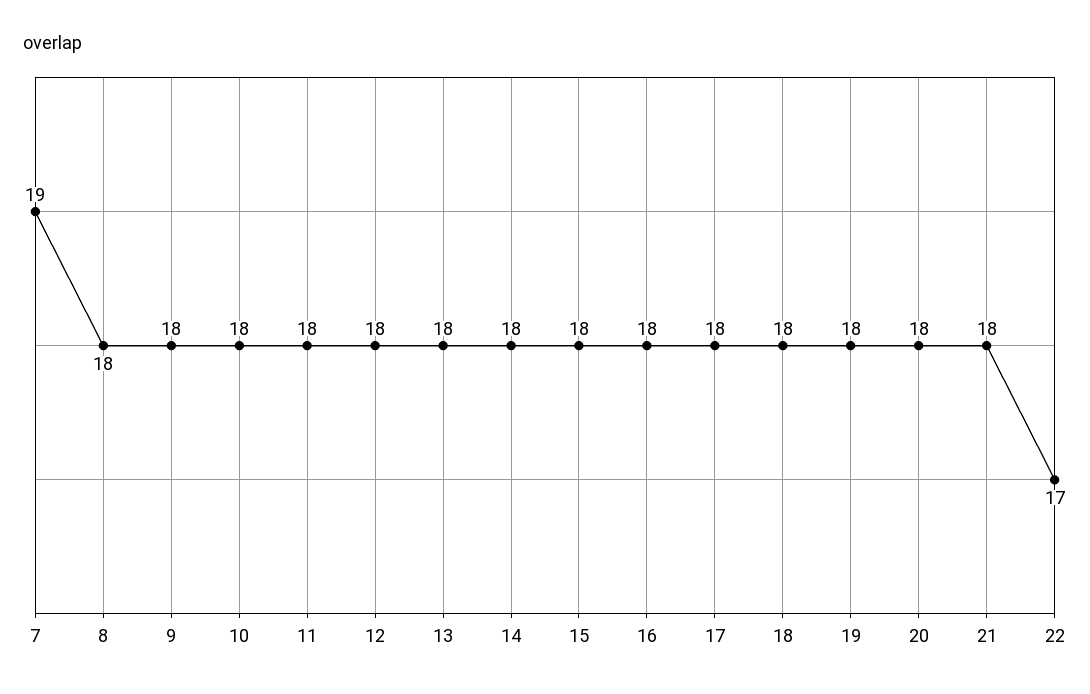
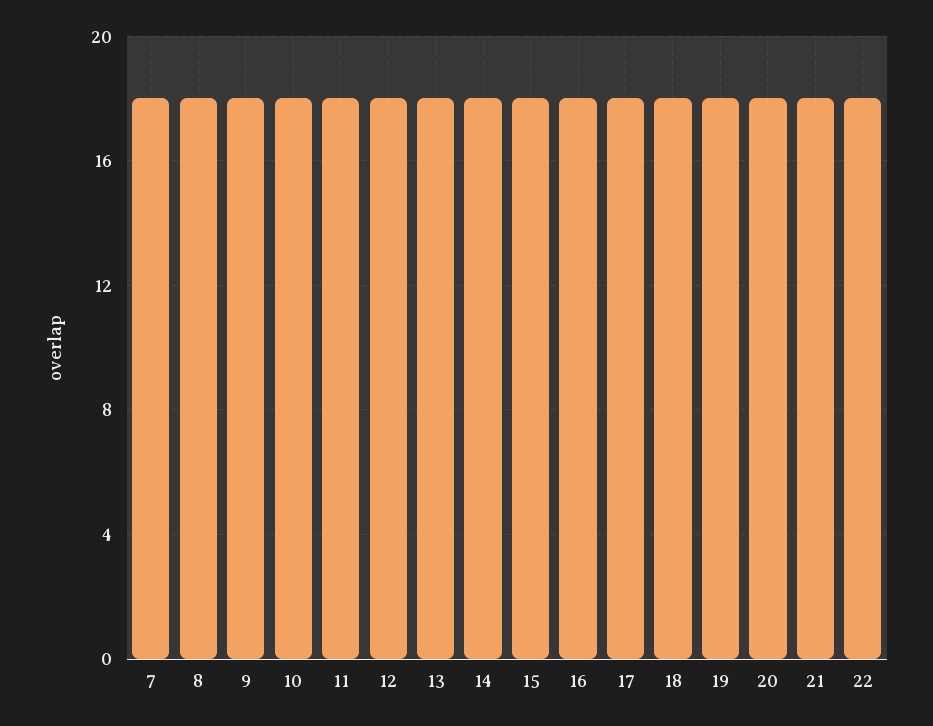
  {
-   "7": 19,
+   "7": 18,
    "8": 18,
    "9": 18,
    "10": 18,
    "11": 18,
    "12": 18,
    "13": 18,
    "14": 18,
    "15": 18,
    "16": 18,
    "17": 18,
    "18": 18,
    "19": 18,
    "20": 18,
    "21": 18,
-   "22": 17
+   "22": 18
  }

